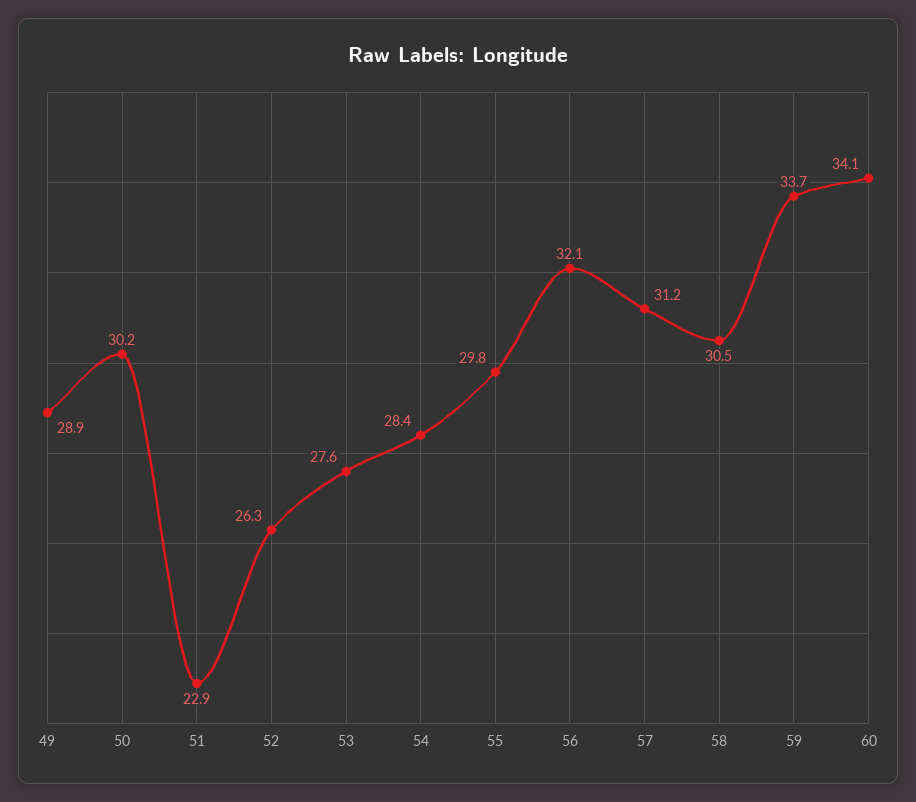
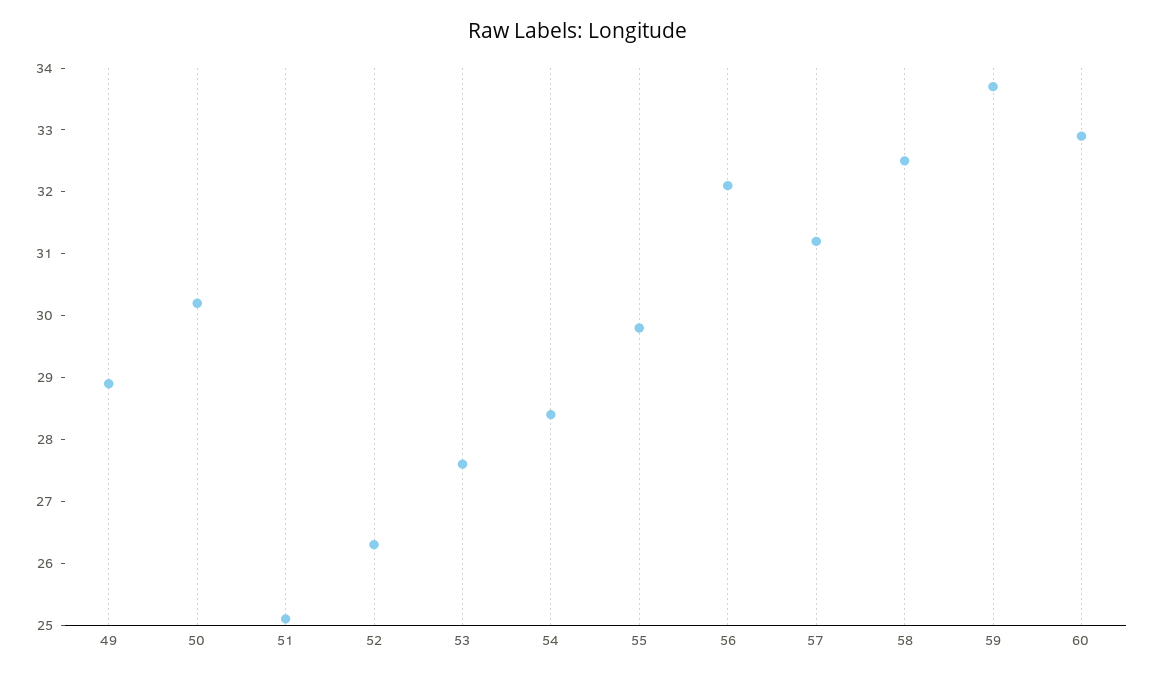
  {
    "49": 28.9,
    "50": 30.2,
-   "51": 22.9,
+   "51": 25,
    "52": 26.3,
    "53": 27.6,
    "54": 28.4,
    "55": 29.8,
    "56": 32.1,
    "57": 31.2,
-   "58": 30.5,
+   "58": 32.5,
    "59": 33.7,
-   "60": 34.1
+   "60": 33
  }

